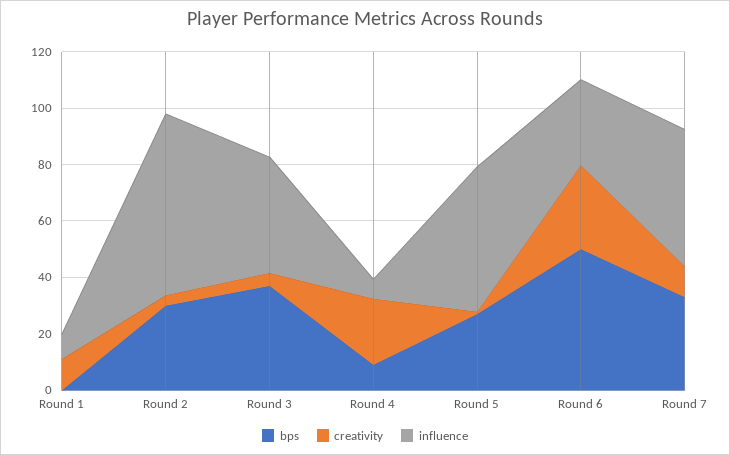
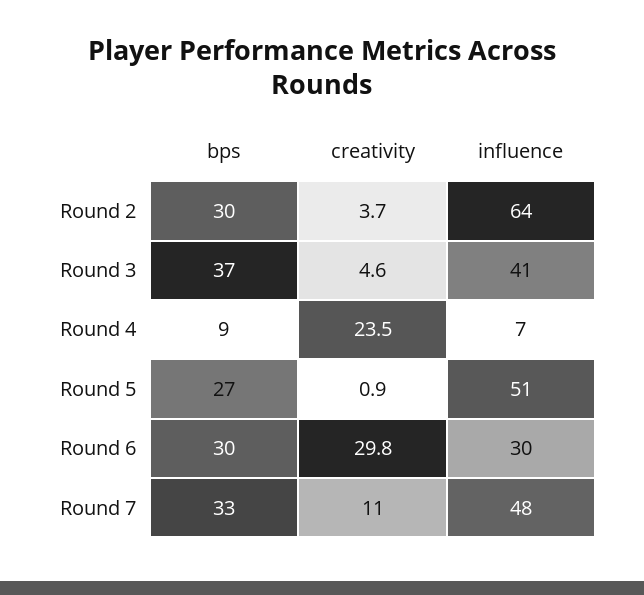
  {
    "bps": {
-     "Round 1": 0,
      "Round 2": 30,
      "Round 3": 37,
      "Round 4": 9,
      "Round 5": 27,
-     "Round 6": 50,
+     "Round 6": 30,
      "Round 7": 33
    },
    "creativity": {
-     "Round 1": 10,
      "Round 2": 3.7,
      "Round 3": 4.6,
      "Round 4": 23.5,
      "Round 5": 0.9,
      "Round 6": 29.8,
      "Round 7": 11
    },
    "influence": {
-     "Round 1": 10,
      "Round 2": 64,
      "Round 3": 41,
      "Round 4": 7,
      "Round 5": 51,
      "Round 6": 30,
      "Round 7": 48
    }
  }

